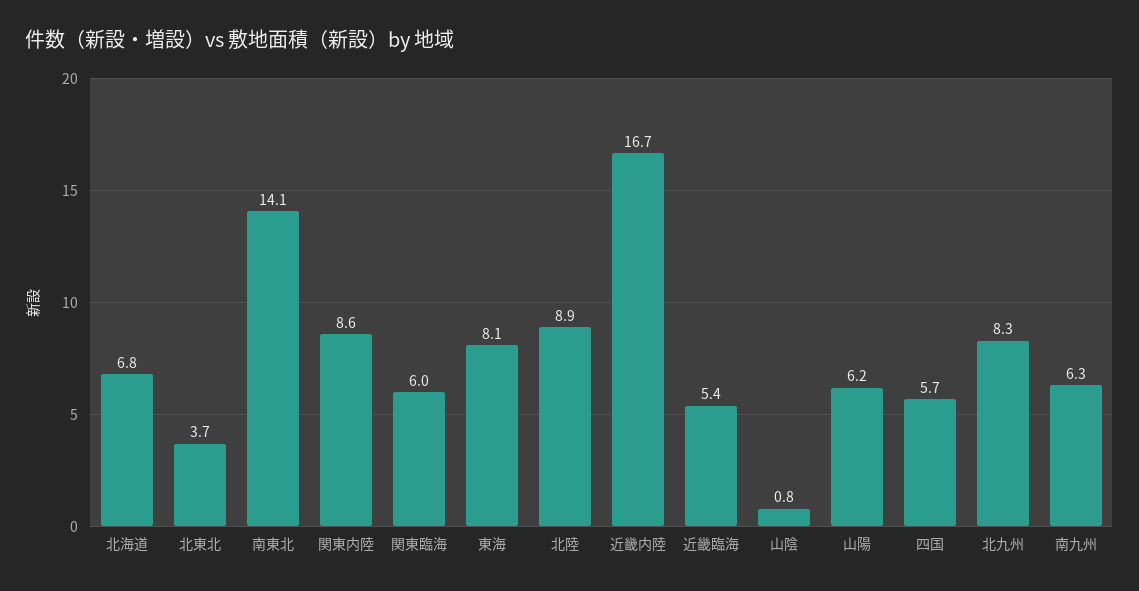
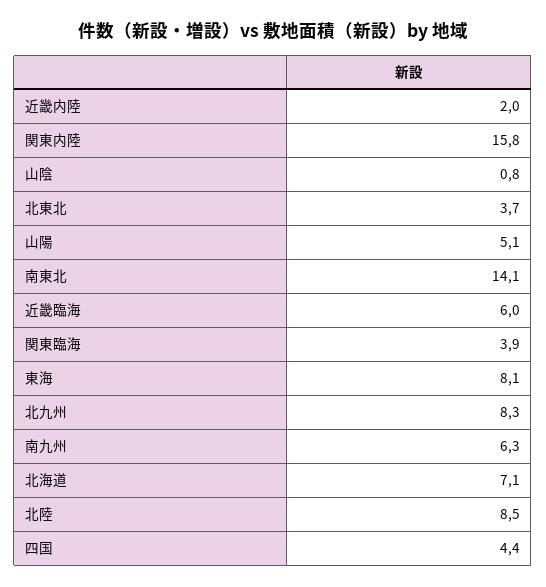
  {
-   "北海道": 6.8,
+   "北海道": 7.1,
    "北東北": 3.7,
    "南東北": 14.1,
-   "関東内陸": 8.6,
+   "関東内陸": 15.8,
-   "関東臨海": 6,
+   "関東臨海": 3.9,
    "東海": 8.1,
-   "北陸": 8.9,
+   "北陸": 8.5,
-   "近畿内陸": 16.7,
+   "近畿内陸": 2,
-   "近畿臨海": 5.4,
+   "近畿臨海": 6,
    "山陰": 0.8,
-   "山陽": 6.2,
+   "山陽": 5.1,
-   "四国": 5.7,
+   "四国": 4.4,
    "北九州": 8.3,
    "南九州": 6.3
  }

